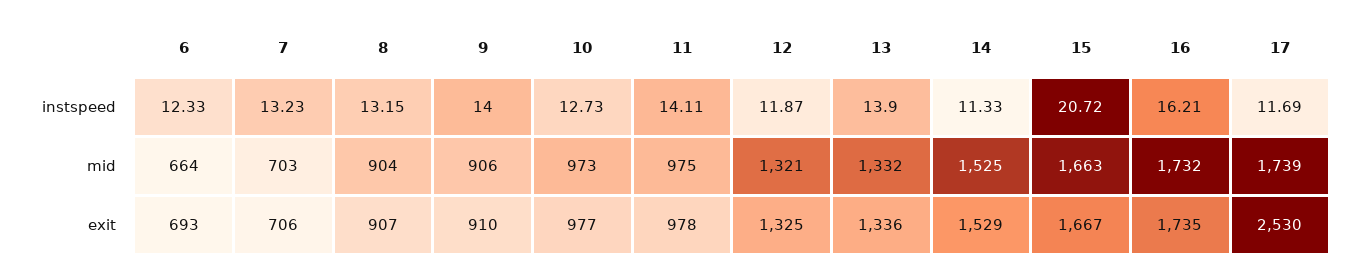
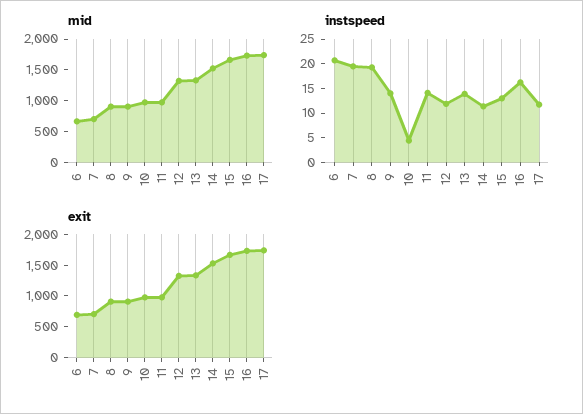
  {
    "instspeed": {
-     "6": 12.33,
+     "6": 20,
-     "7": 13.23,
+     "7": 20,
-     "8": 13.15,
+     "8": 20,
      "9": 14,
-     "10": 12.73,
+     "10": 5,
      "11": 14.11,
      "12": 11.87,
      "13": 13.9,
      "14": 11.33,
-     "15": 20.72,
+     "15": 12.5,
      "16": 16.21,
      "17": 11.69
    },
    "mid": {
      "6": 664,
      "7": 703,
      "8": 904,
      "9": 906,
      "10": 973,
      "11": 975,
      "12": 1321,
      "13": 1332,
      "14": 1525,
      "15": 1663,
      "16": 1732,
      "17": 1739
    },
    "exit": {
      "6": 693,
      "7": 706,
      "8": 907,
      "9": 910,
      "10": 977,
      "11": 978,
      "12": 1325,
      "13": 1336,
      "14": 1529,
      "15": 1667,
      "16": 1735,
-     "17": 2530
+     "17": 1750
    }
  }

